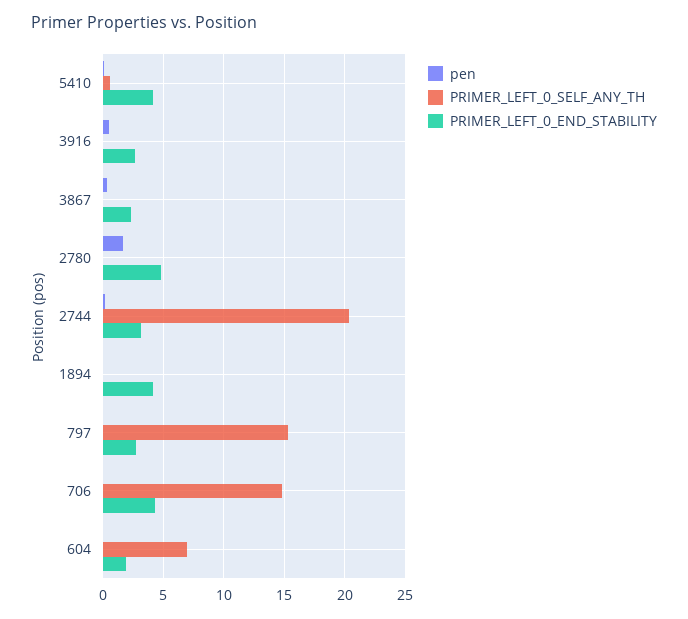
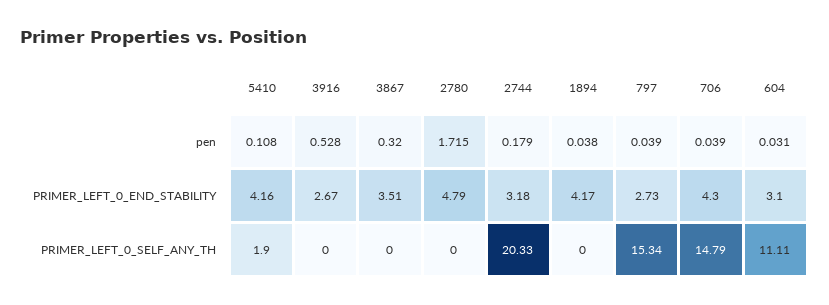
  {
    "pen": {
      "5410": 0.108,
      "3916": 0.528,
      "3867": 0.32,
      "2780": 1.715,
      "2744": 0.179,
      "1894": 0.038,
      "797": 0.039,
      "706": 0.039,
      "604": 0.031
    },
    "PRIMER_LEFT_0_SELF_ANY_TH": {
-     "5410": 0.5,
+     "5410": 1.9,
      "3916": 0,
      "3867": 0,
      "2780": 0,
      "2744": 20.33,
      "1894": 0,
      "797": 15.34,
      "706": 14.79,
-     "604": 7
+     "604": 11.11
    },
    "PRIMER_LEFT_0_END_STABILITY": {
      "5410": 4.16,
      "3916": 2.67,
-     "3867": 2.5,
+     "3867": 3.51,
      "2780": 4.79,
      "2744": 3.18,
      "1894": 4.17,
      "797": 2.73,
      "706": 4.3,
-     "604": 2
+     "604": 3.1
    }
  }

